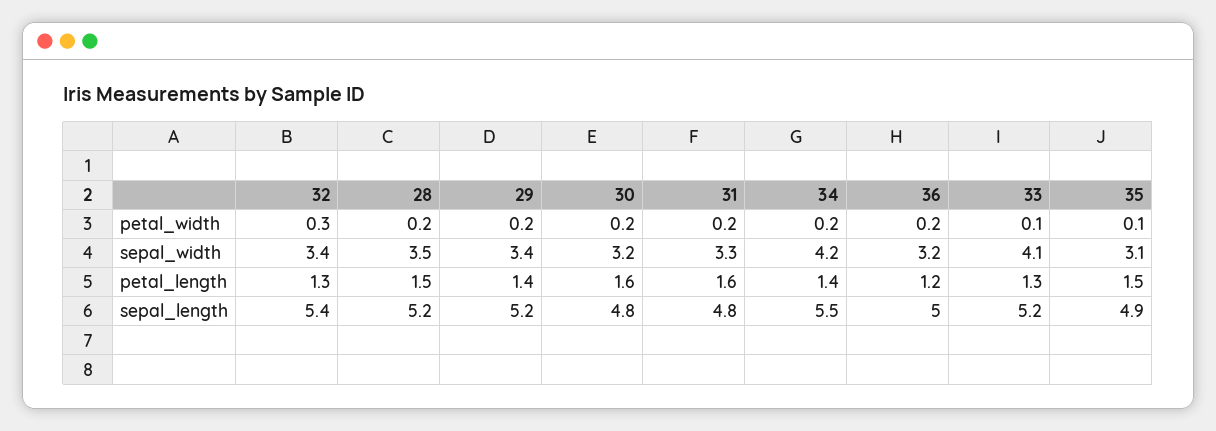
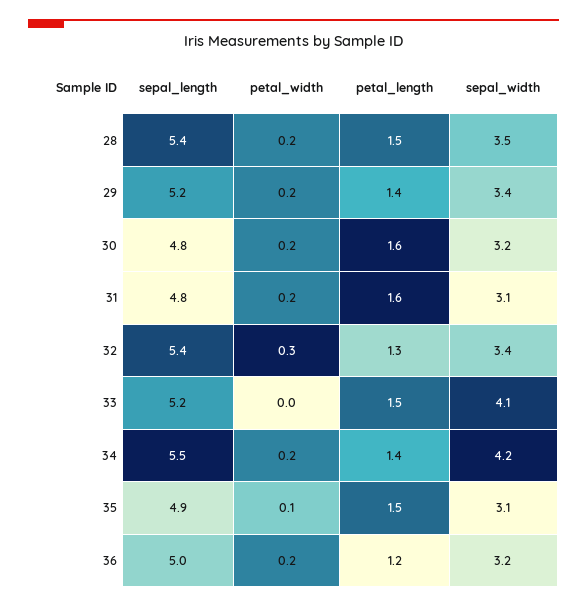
  {
    "32": {
      "petal_width": 0.3,
      "sepal_width": 3.4,
      "petal_length": 1.3,
      "sepal_length": 5.4
    },
    "28": {
      "petal_width": 0.2,
      "sepal_width": 3.5,
      "petal_length": 1.5,
-     "sepal_length": 5.2
+     "sepal_length": 5.4
    },
    "29": {
      "petal_width": 0.2,
      "sepal_width": 3.4,
      "petal_length": 1.4,
      "sepal_length": 5.2
    },
    "30": {
      "petal_width": 0.2,
      "sepal_width": 3.2,
      "petal_length": 1.6,
      "sepal_length": 4.8
    },
    "31": {
      "petal_width": 0.2,
-     "sepal_width": 3.3,
+     "sepal_width": 3.1,
      "petal_length": 1.6,
      "sepal_length": 4.8
    },
    "34": {
      "petal_width": 0.2,
      "sepal_width": 4.2,
      "petal_length": 1.4,
      "sepal_length": 5.5
    },
    "36": {
      "petal_width": 0.2,
      "sepal_width": 3.2,
      "petal_length": 1.2,
      "sepal_length": 5
    },
    "33": {
-     "petal_width": 0.1,
+     "petal_width": 0,
      "sepal_width": 4.1,
-     "petal_length": 1.3,
+     "petal_length": 1.5,
      "sepal_length": 5.2
    },
    "35": {
      "petal_width": 0.1,
      "sepal_width": 3.1,
      "petal_length": 1.5,
      "sepal_length": 4.9
    }
  }

